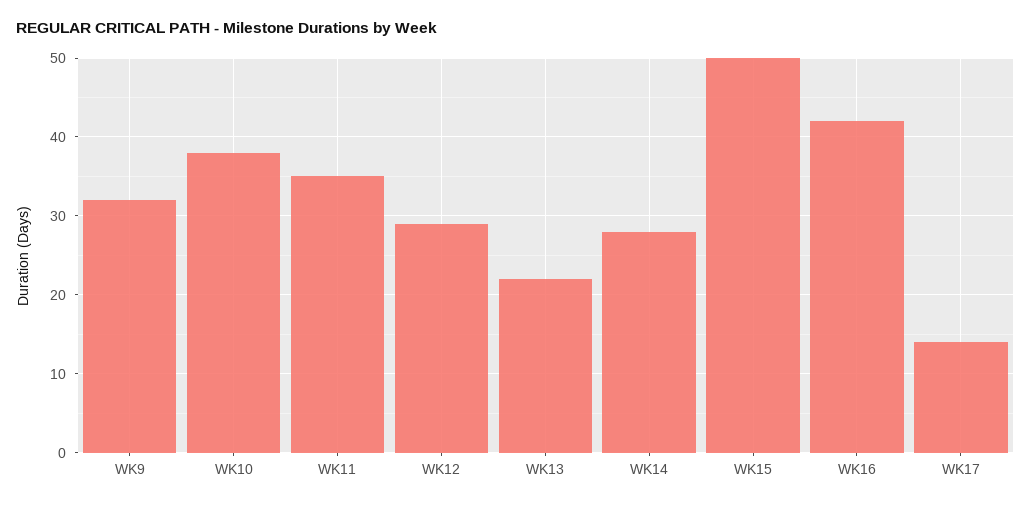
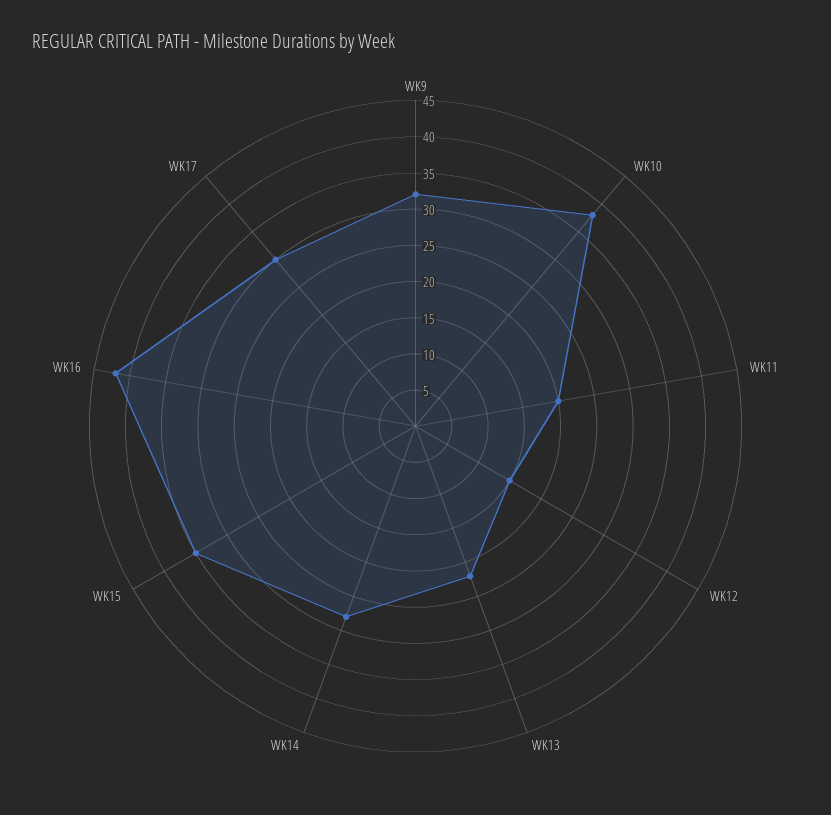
  {
    "WK9": 32,
    "WK10": 38,
-   "WK11": 35,
+   "WK11": 20,
-   "WK12": 29,
+   "WK12": 15,
    "WK13": 22,
    "WK14": 28,
-   "WK15": 50,
+   "WK15": 35,
    "WK16": 42,
-   "WK17": 14
+   "WK17": 30
  }

